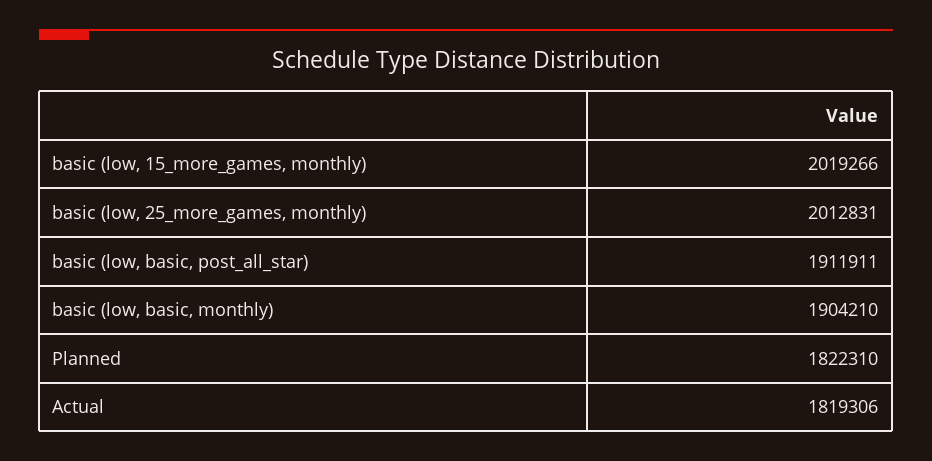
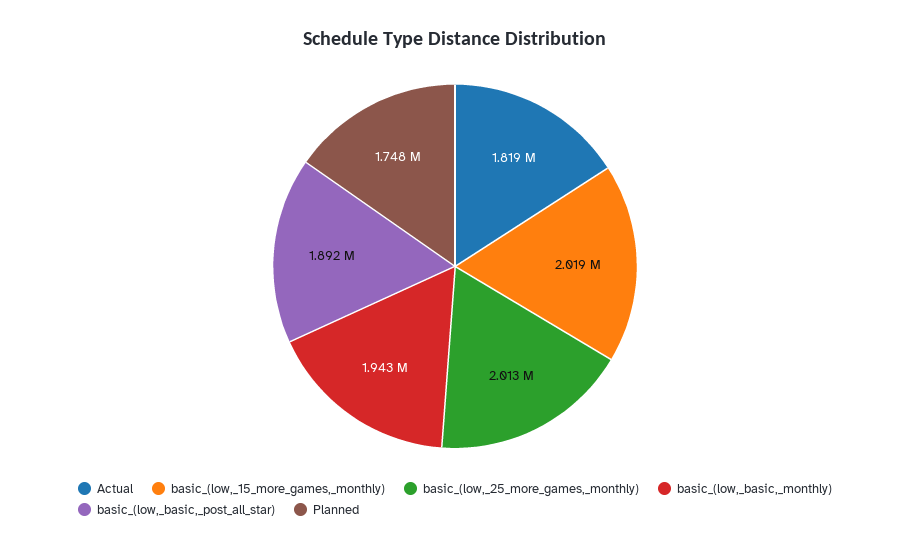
  {
    "basic (low, 15_more_games, monthly)": 2019266,
    "basic (low, 25_more_games, monthly)": 2012831,
-   "basic (low, basic, post_all_star)": 1911911,
+   "basic (low, basic, post_all_star)": 1892000,
-   "basic (low, basic, monthly)": 1904210,
+   "basic (low, basic, monthly)": 1943000,
-   "Planned": 1822310,
+   "Planned": 1748000,
    "Actual": 1819306
  }

